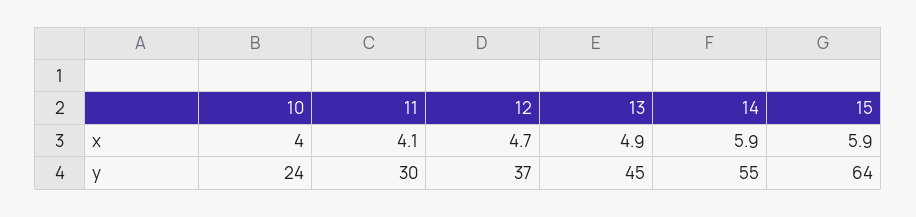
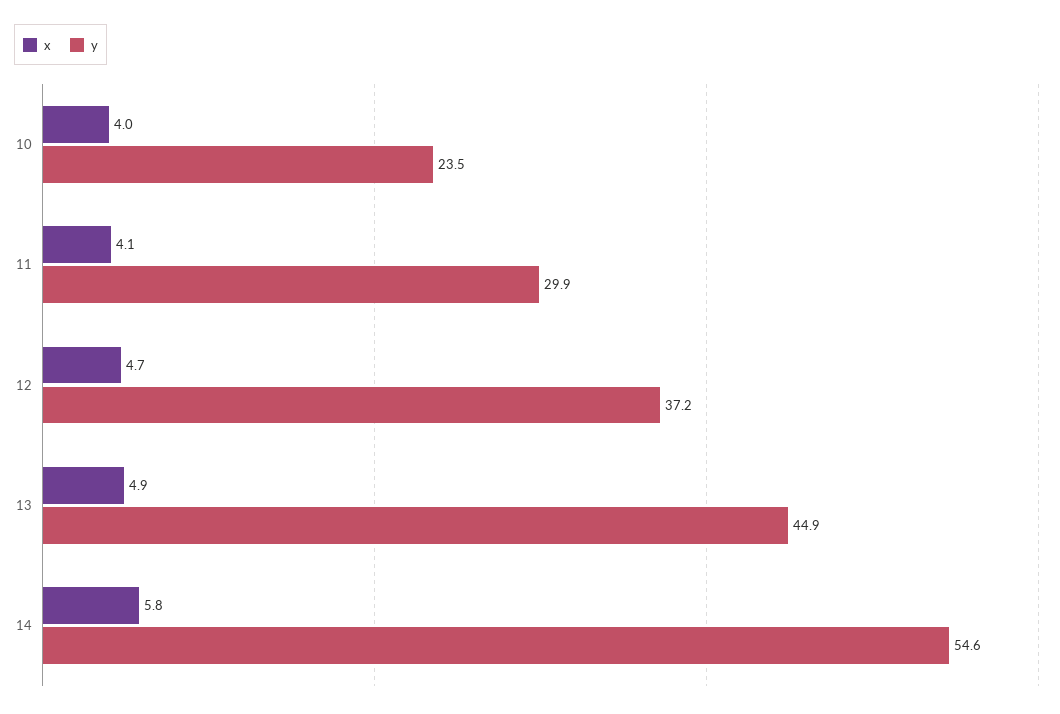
  {
    "x": {
      "10": 4,
      "11": 4.1,
      "12": 4.7,
      "13": 4.9,
-     "14": 5.9,
+     "14": 5.8
-     "15": 5.9
    },
    "y": {
      "10": 23.5,
      "11": 29.9,
      "12": 37.2,
      "13": 44.9,
-     "14": 54.6,
+     "14": 54.6
-     "15": 64
    }
  }

